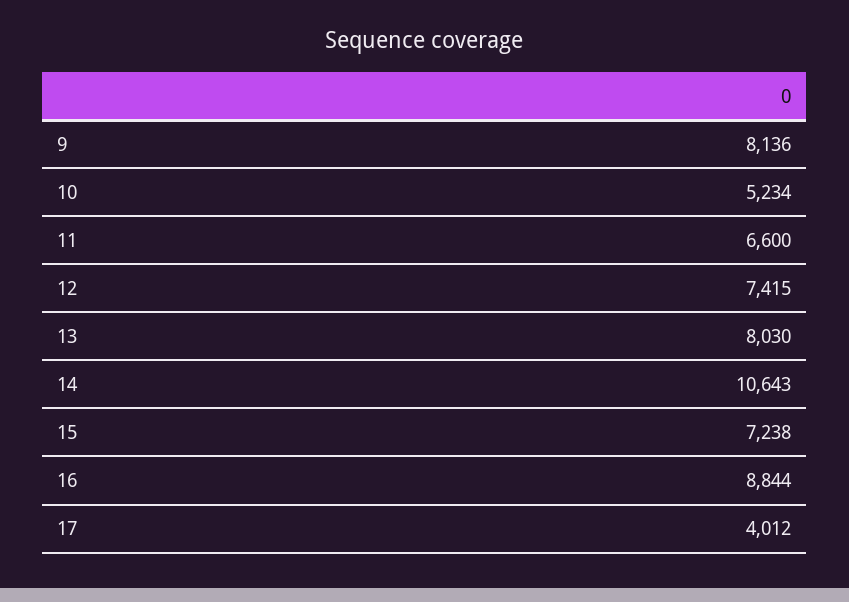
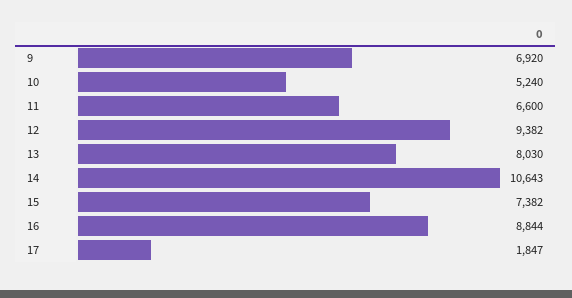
  {
-   "9": 8136,
+   "9": 6920,
-   "10": 5234,
+   "10": 5240,
    "11": 6600,
-   "12": 7415,
+   "12": 9382,
    "13": 8030,
    "14": 10643,
-   "15": 7238,
+   "15": 7382,
    "16": 8844,
-   "17": 4012
+   "17": 1847
  }

